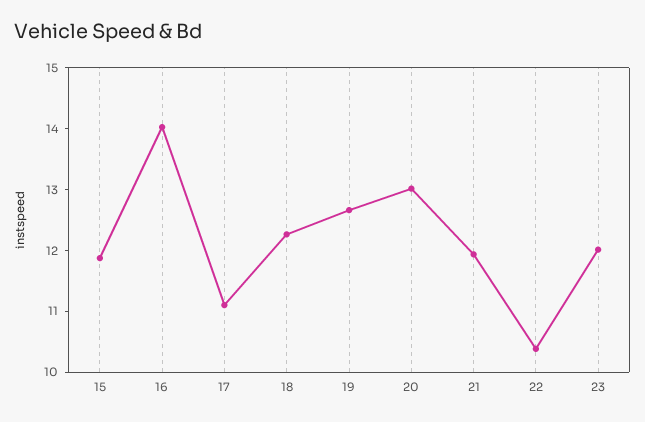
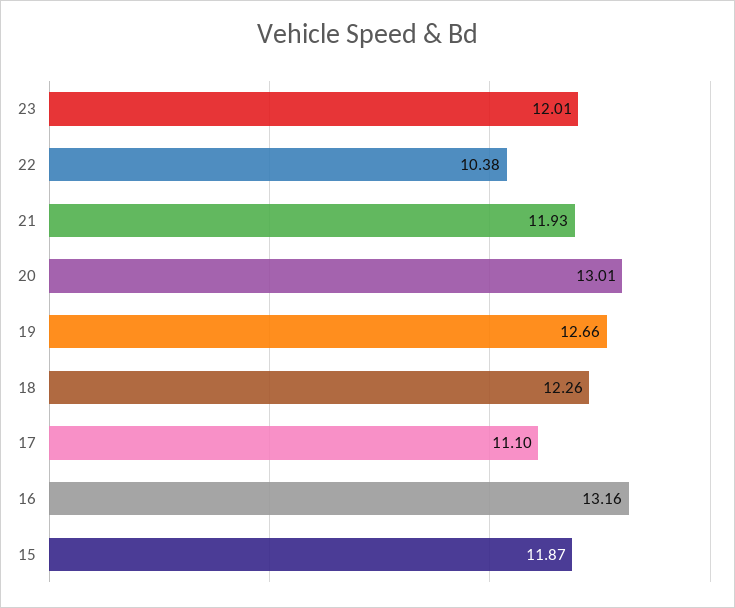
  {
    "15": 11.87,
-   "16": 14,
+   "16": 13.16,
    "17": 11.1,
    "18": 12.26,
    "19": 12.66,
    "20": 13.01,
    "21": 11.93,
    "22": 10.38,
    "23": 12.01
  }

